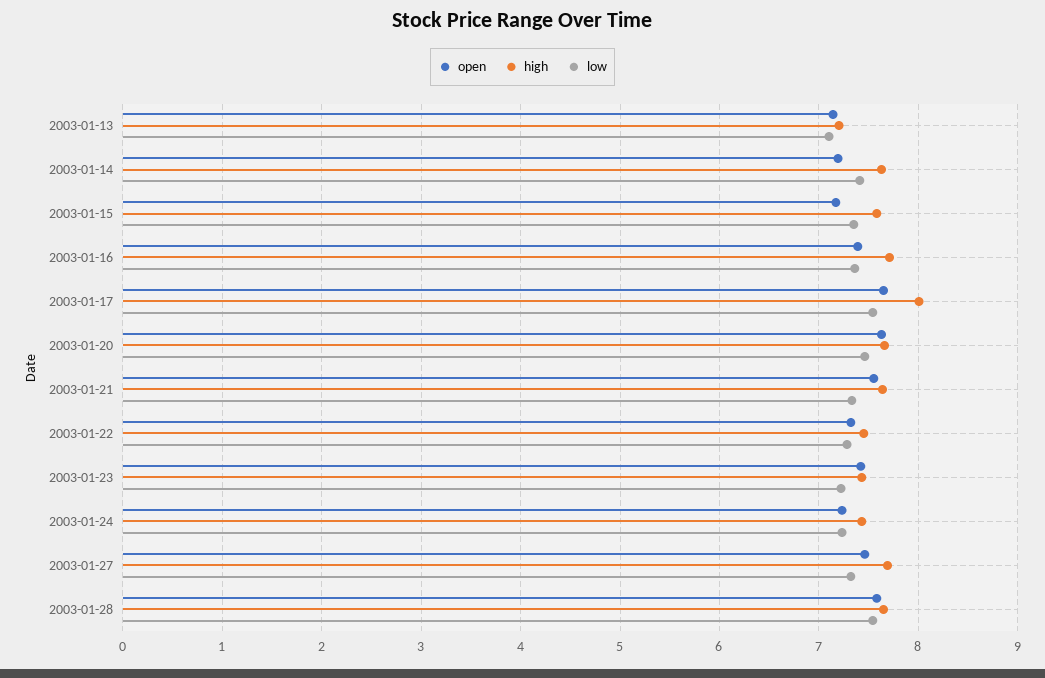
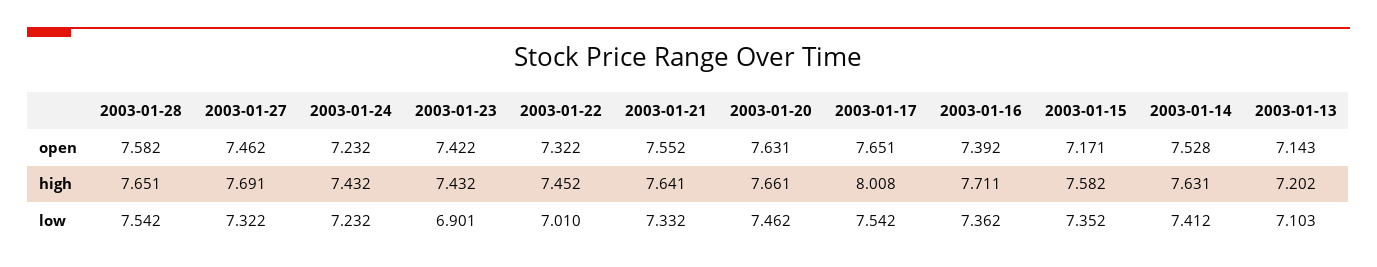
  {
    "open": {
      "2003-01-13": 7.143,
-     "2003-01-14": 7.2,
+     "2003-01-14": 7.528,
      "2003-01-15": 7.171,
      "2003-01-16": 7.392,
      "2003-01-17": 7.651,
      "2003-01-20": 7.631,
      "2003-01-21": 7.552,
      "2003-01-22": 7.322,
      "2003-01-23": 7.422,
      "2003-01-24": 7.232,
      "2003-01-27": 7.462,
      "2003-01-28": 7.582
    },
    "high": {
      "2003-01-13": 7.202,
      "2003-01-14": 7.631,
      "2003-01-15": 7.582,
      "2003-01-16": 7.711,
      "2003-01-17": 8.008,
      "2003-01-20": 7.661,
      "2003-01-21": 7.641,
      "2003-01-22": 7.452,
      "2003-01-23": 7.432,
      "2003-01-24": 7.432,
      "2003-01-27": 7.691,
      "2003-01-28": 7.651
    },
    "low": {
      "2003-01-13": 7.103,
      "2003-01-14": 7.412,
      "2003-01-15": 7.352,
      "2003-01-16": 7.362,
      "2003-01-17": 7.542,
      "2003-01-20": 7.462,
      "2003-01-21": 7.332,
-     "2003-01-22": 7.3,
+     "2003-01-22": 7.01,
-     "2003-01-23": 7.2,
+     "2003-01-23": 6.901,
      "2003-01-24": 7.232,
      "2003-01-27": 7.322,
      "2003-01-28": 7.542
    }
  }

